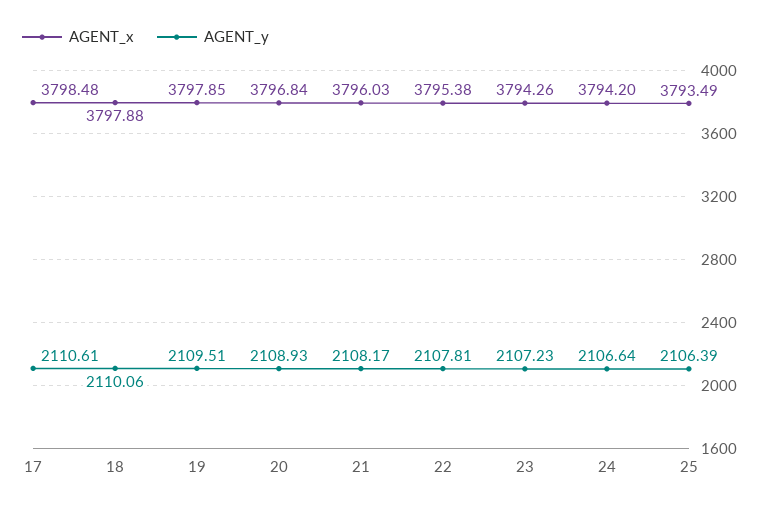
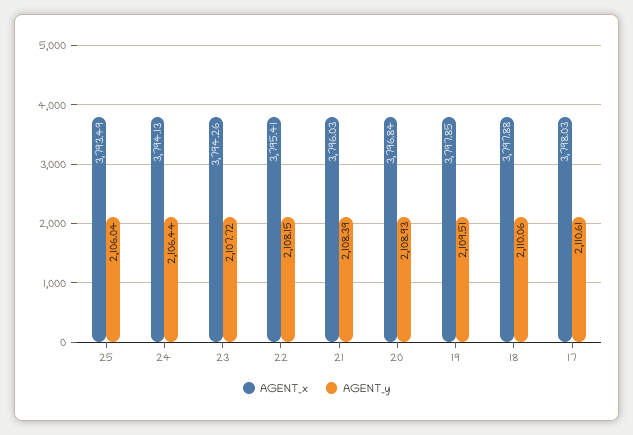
  {
    "AGENT_x": {
-     "17": 3798.48,
+     "17": 3798.03,
      "18": 3797.88,
      "19": 3797.85,
      "20": 3796.84,
      "21": 3796.03,
-     "22": 3795.38,
+     "22": 3795.41,
      "23": 3794.26,
-     "24": 3794.2,
+     "24": 3794.13,
      "25": 3793.49
    },
    "AGENT_y": {
      "17": 2110.61,
      "18": 2110.06,
      "19": 2109.51,
      "20": 2108.93,
-     "21": 2108.17,
+     "21": 2108.39,
-     "22": 2107.81,
+     "22": 2108.15,
-     "23": 2107.23,
+     "23": 2107.72,
-     "24": 2106.64,
+     "24": 2106.44,
-     "25": 2106.39
+     "25": 2106.04
    }
  }

